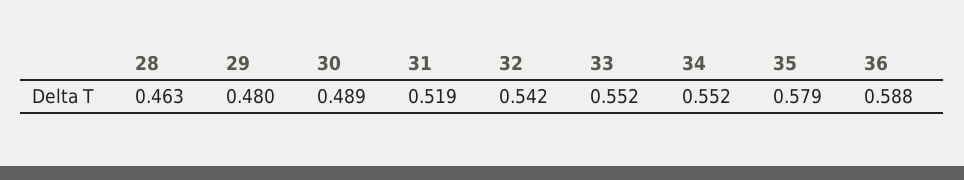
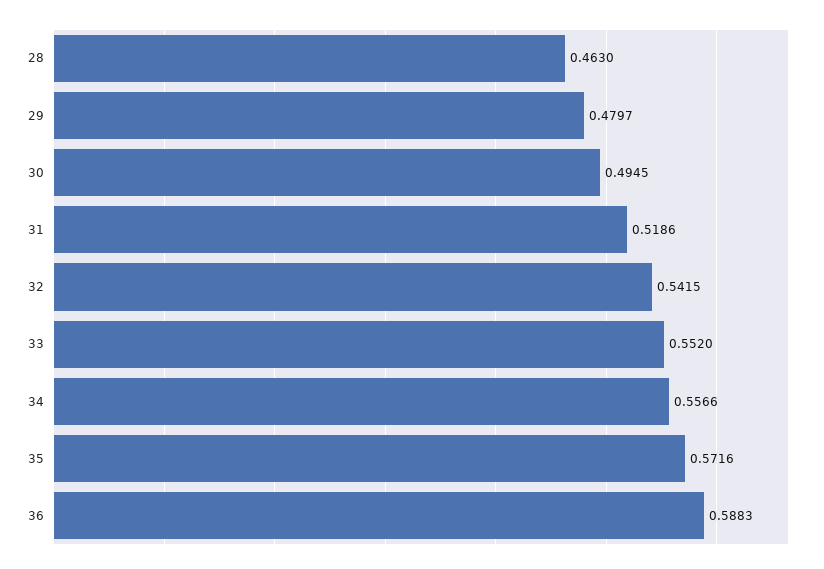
  {
    "28": 0.463,
    "29": 0.4797,
-   "30": 0.489,
+   "30": 0.4945,
    "31": 0.5186,
    "32": 0.5415,
    "33": 0.552,
-   "34": 0.552,
+   "34": 0.5566,
-   "35": 0.579,
+   "35": 0.5716,
    "36": 0.5883
  }

